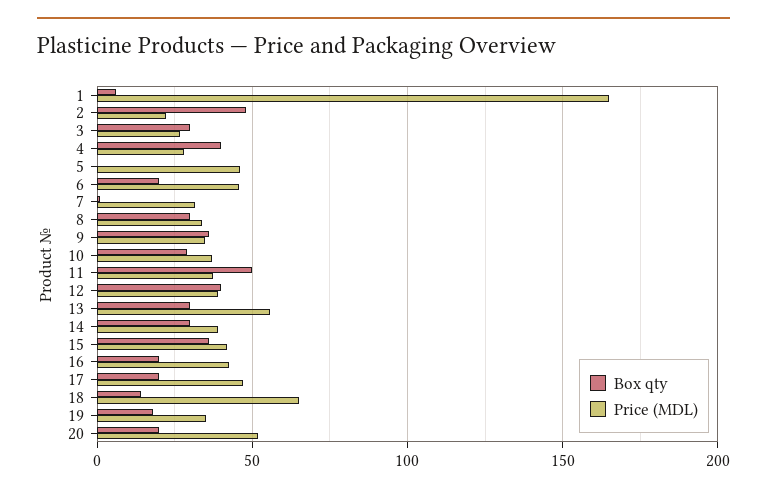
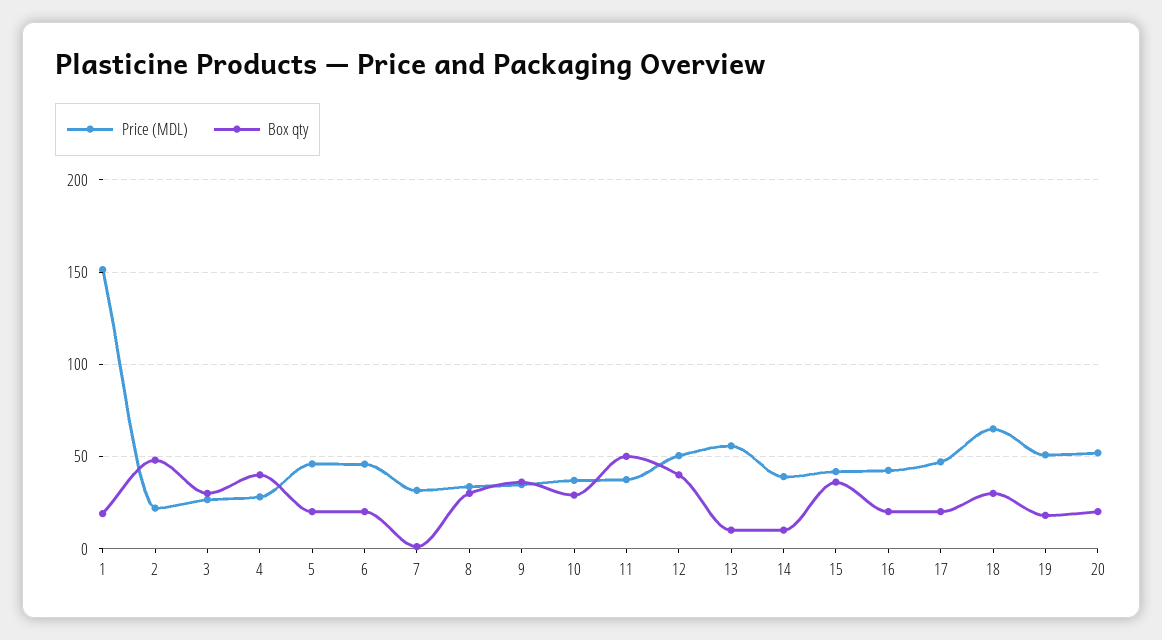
  {
    "Box qty": {
-     "1": 5,
+     "1": 20,
      "2": 50,
      "3": 30,
      "4": 40,
-     "5": 0,
+     "5": 20,
      "6": 20,
      "7": 0,
      "8": 30,
      "9": 35,
      "10": 30,
      "11": 50,
      "12": 40,
-     "13": 30,
+     "13": 10,
-     "14": 30,
+     "14": 10,
      "15": 35,
      "16": 20,
      "17": 20,
-     "18": 15,
+     "18": 30,
      "19": 20,
      "20": 20
    },
    "Price (MDL)": {
-     "1": 165,
+     "1": 150,
      "2": 20,
      "3": 25,
      "4": 30,
      "5": 45,
      "6": 45,
      "7": 30,
      "8": 35,
      "9": 35,
      "10": 35,
      "11": 35,
-     "12": 40,
+     "12": 50,
      "13": 55,
      "14": 40,
      "15": 40,
      "16": 40,
      "17": 45,
      "18": 65,
-     "19": 35,
+     "19": 50,
      "20": 50
    }
  }

